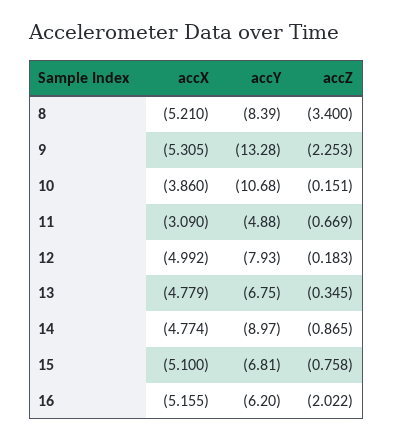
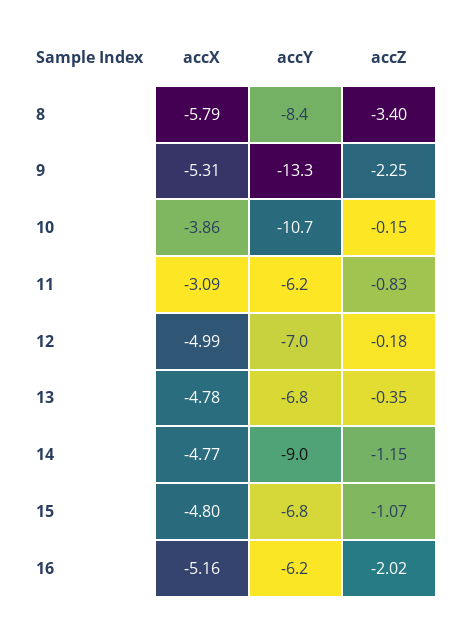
  {
    "accX": {
-     "8": -5.21,
+     "8": -5.79,
      "9": -5.305,
      "10": -3.86,
      "11": -3.09,
      "12": -4.992,
      "13": -4.779,
      "14": -4.774,
-     "15": -5.1,
+     "15": -4.8,
      "16": -5.155
    },
    "accY": {
      "8": -8.39,
      "9": -13.28,
      "10": -10.68,
-     "11": -4.88,
+     "11": -6.2,
-     "12": -7.93,
+     "12": -7,
      "13": -6.75,
      "14": -8.97,
      "15": -6.81,
      "16": -6.2
    },
    "accZ": {
      "8": -3.4,
      "9": -2.253,
      "10": -0.151,
-     "11": -0.669,
+     "11": -0.83,
      "12": -0.183,
      "13": -0.345,
-     "14": -0.865,
+     "14": -1.15,
-     "15": -0.758,
+     "15": -1.07,
      "16": -2.022
    }
  }

